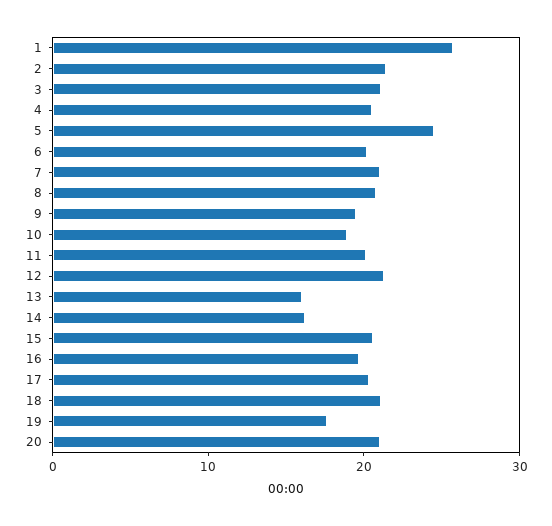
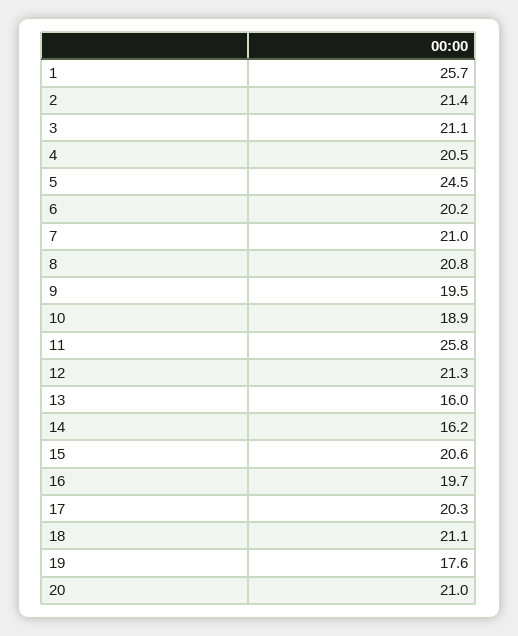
  {
    "1": 25.7,
    "2": 21.4,
    "3": 21.1,
    "4": 20.5,
    "5": 24.5,
    "6": 20.2,
    "7": 21,
    "8": 20.8,
    "9": 19.5,
    "10": 18.9,
-   "11": 20,
+   "11": 25.8,
    "12": 21.3,
    "13": 16,
    "14": 16.2,
    "15": 20.6,
    "16": 19.7,
    "17": 20.3,
    "18": 21.1,
    "19": 17.6,
    "20": 21
  }

